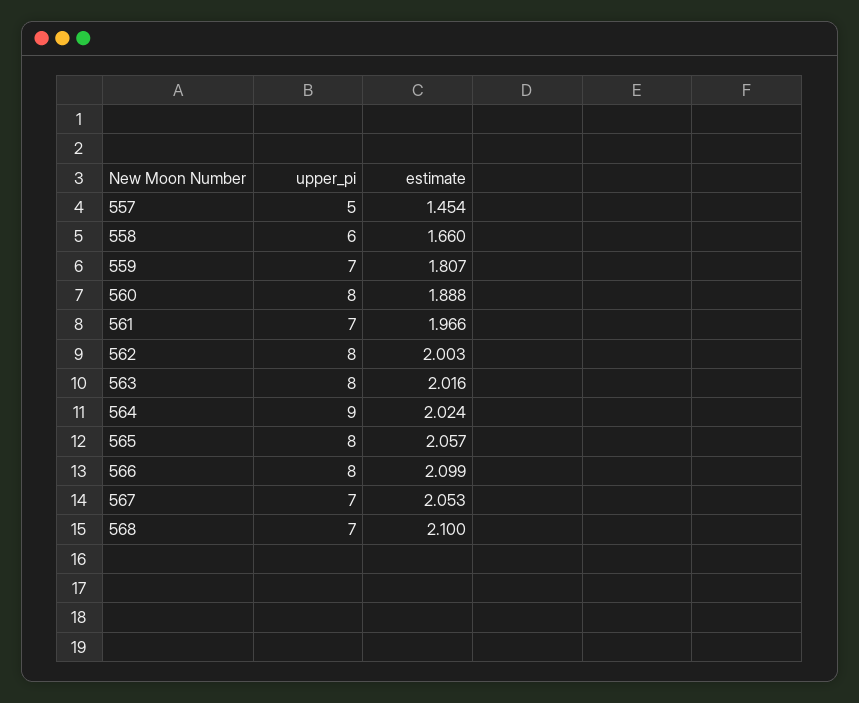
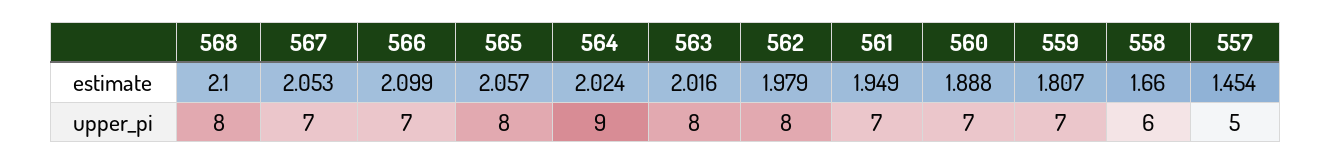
  {
    "upper_pi": {
      "557": 5,
      "558": 6,
      "559": 7,
-     "560": 8,
+     "560": 7,
      "561": 7,
      "562": 8,
      "563": 8,
      "564": 9,
      "565": 8,
-     "566": 8,
+     "566": 7,
      "567": 7,
-     "568": 7
+     "568": 8
    },
    "estimate": {
      "557": 1.454,
      "558": 1.66,
      "559": 1.807,
      "560": 1.888,
-     "561": 1.966,
+     "561": 1.949,
-     "562": 2.003,
+     "562": 1.979,
      "563": 2.016,
      "564": 2.024,
      "565": 2.057,
      "566": 2.099,
      "567": 2.053,
      "568": 2.1
    }
  }

